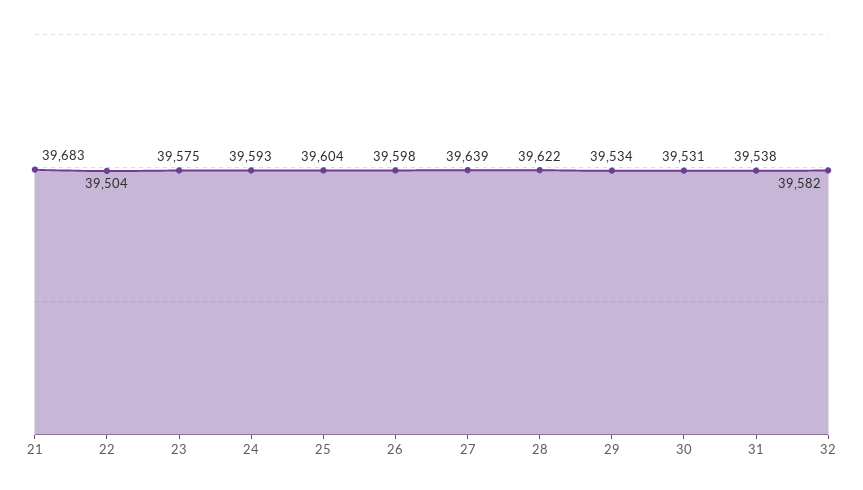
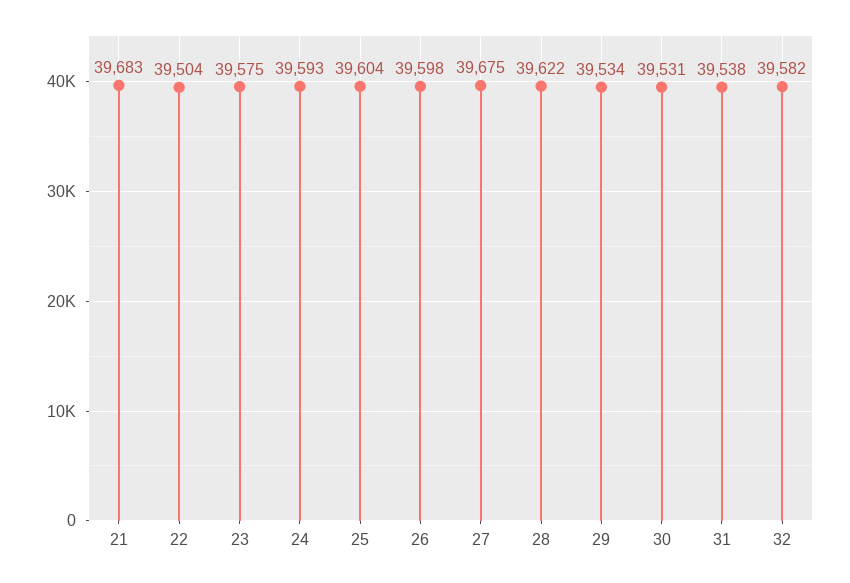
  {
    "21": 39683,
    "22": 39504,
    "23": 39575,
    "24": 39593,
    "25": 39604,
    "26": 39598,
-   "27": 39639,
+   "27": 39675,
    "28": 39622,
    "29": 39534,
    "30": 39531,
    "31": 39538,
    "32": 39582
  }

